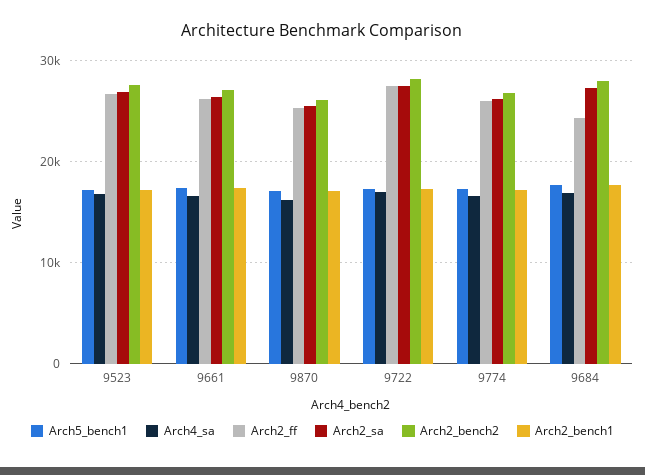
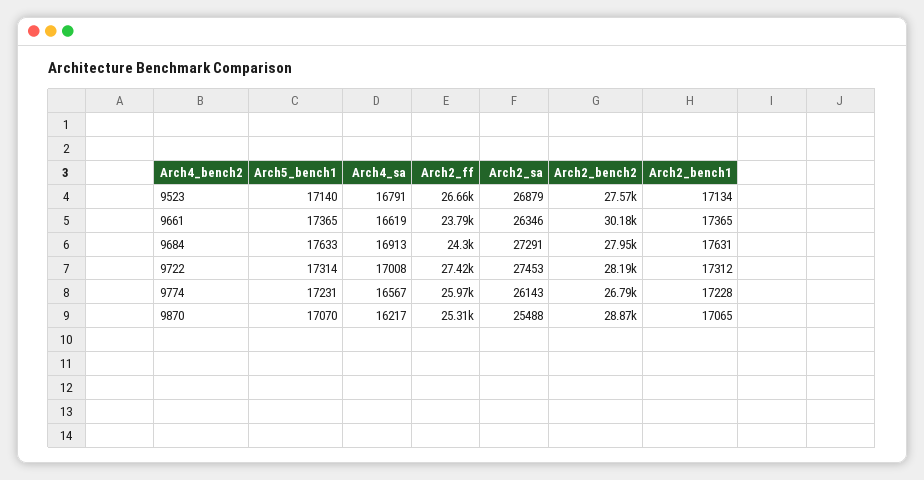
  {
    "Arch5_bench1": {
      "9523": 17140,
      "9661": 17365,
      "9870": 17070,
      "9722": 17314,
      "9774": 17231,
      "9684": 17633
    },
    "Arch4_sa": {
      "9523": 16791,
      "9661": 16619,
      "9870": 16217,
      "9722": 17008,
      "9774": 16567,
      "9684": 16913
    },
    "Arch2_ff": {
      "9523": 26660,
-     "9661": 26000,
+     "9661": 23790,
      "9870": 25310,
      "9722": 27420,
      "9774": 25970,
      "9684": 24300
    },
    "Arch2_sa": {
      "9523": 26879,
      "9661": 26346,
      "9870": 25488,
      "9722": 27453,
      "9774": 26143,
      "9684": 27291
    },
    "Arch2_bench2": {
      "9523": 27570,
-     "9661": 27000,
+     "9661": 30180,
-     "9870": 26000,
+     "9870": 28870,
      "9722": 28190,
      "9774": 26790,
      "9684": 27950
    },
    "Arch2_bench1": {
      "9523": 17134,
      "9661": 17365,
      "9870": 17065,
      "9722": 17312,
      "9774": 17228,
      "9684": 17631
    }
  }

